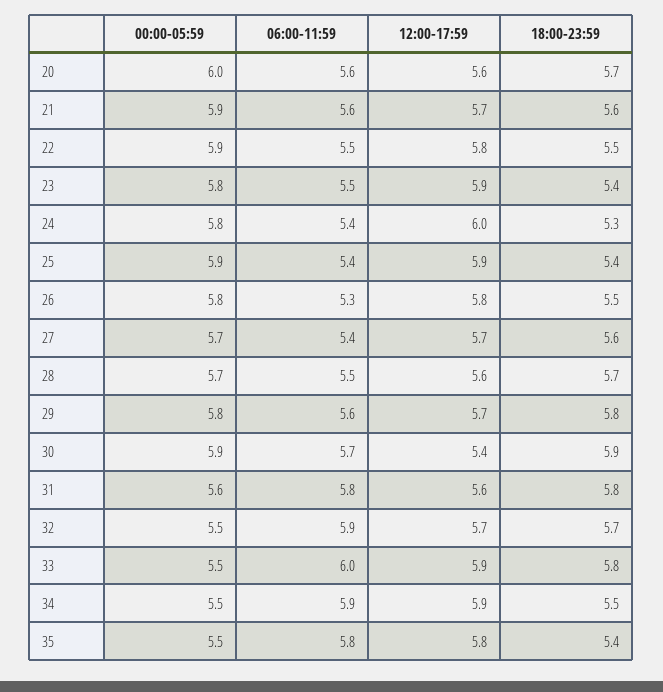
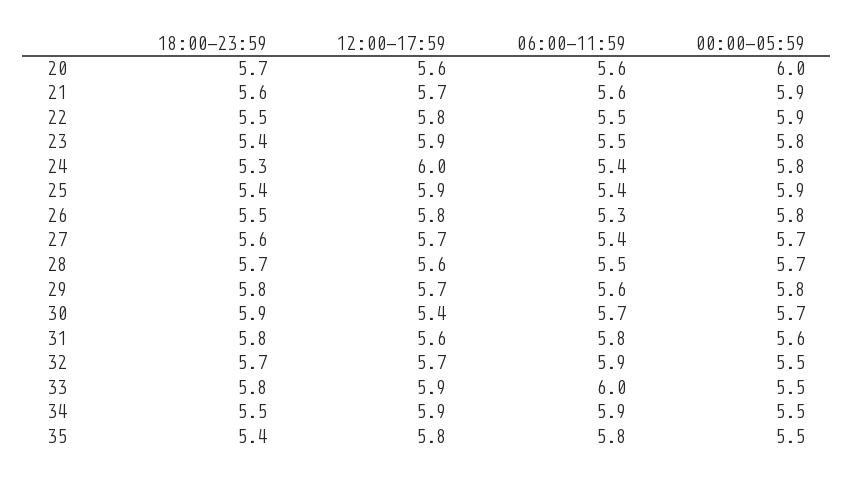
  {
    "00:00-05:59": {
      "20": 6,
      "21": 5.9,
      "22": 5.9,
      "23": 5.8,
      "24": 5.8,
      "25": 5.9,
      "26": 5.8,
      "27": 5.7,
      "28": 5.7,
      "29": 5.8,
-     "30": 5.9,
+     "30": 5.7,
      "31": 5.6,
      "32": 5.5,
      "33": 5.5,
      "34": 5.5,
      "35": 5.5
    },
    "06:00-11:59": {
      "20": 5.6,
      "21": 5.6,
      "22": 5.5,
      "23": 5.5,
      "24": 5.4,
      "25": 5.4,
      "26": 5.3,
      "27": 5.4,
      "28": 5.5,
      "29": 5.6,
      "30": 5.7,
      "31": 5.8,
      "32": 5.9,
      "33": 6,
      "34": 5.9,
      "35": 5.8
    },
    "12:00-17:59": {
      "20": 5.6,
      "21": 5.7,
      "22": 5.8,
      "23": 5.9,
      "24": 6,
      "25": 5.9,
      "26": 5.8,
      "27": 5.7,
      "28": 5.6,
      "29": 5.7,
      "30": 5.4,
      "31": 5.6,
      "32": 5.7,
      "33": 5.9,
      "34": 5.9,
      "35": 5.8
    },
    "18:00-23:59": {
      "20": 5.7,
      "21": 5.6,
      "22": 5.5,
      "23": 5.4,
      "24": 5.3,
      "25": 5.4,
      "26": 5.5,
      "27": 5.6,
      "28": 5.7,
      "29": 5.8,
      "30": 5.9,
      "31": 5.8,
      "32": 5.7,
      "33": 5.8,
      "34": 5.5,
      "35": 5.4
    }
  }

